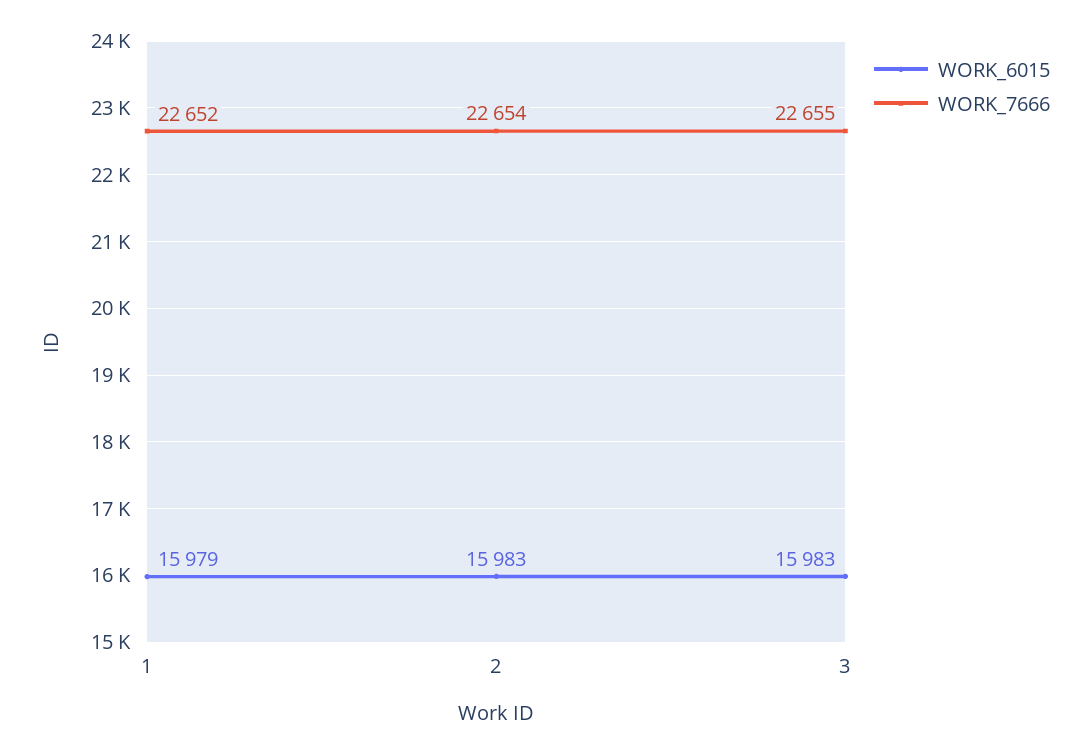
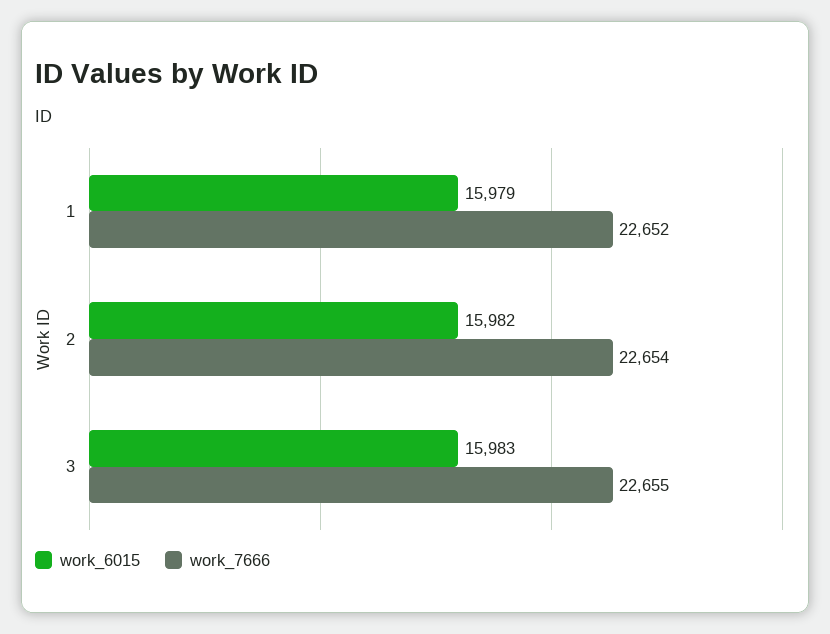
  {
    "WORK_6015": {
      "1": 15979,
-     "2": 15983,
+     "2": 15982,
      "3": 15983
    },
    "WORK_7666": {
      "1": 22652,
      "2": 22654,
      "3": 22655
    }
  }

